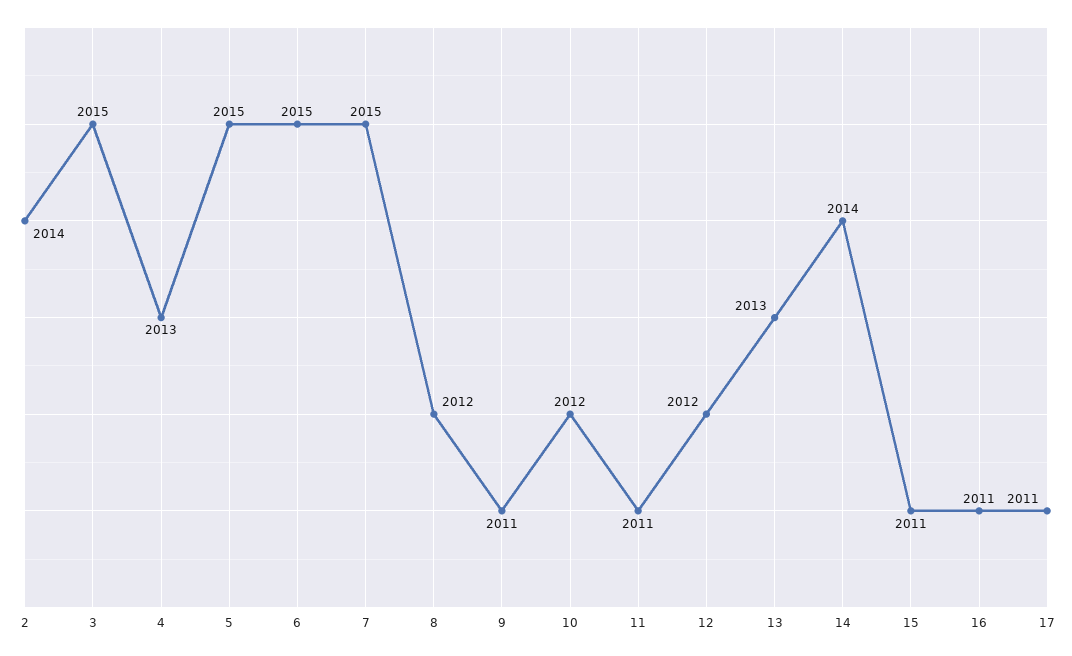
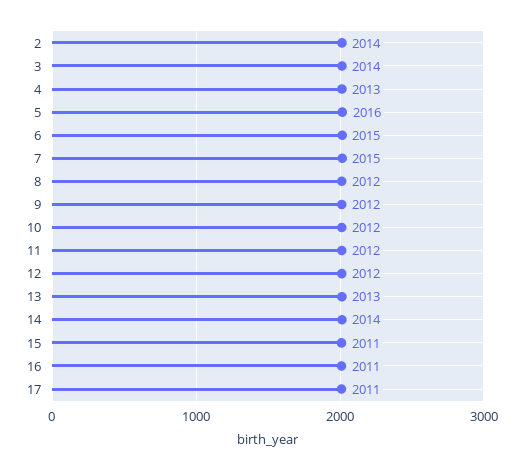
  {
    "2": 2014,
-   "3": 2015,
+   "3": 2014,
    "4": 2013,
-   "5": 2015,
+   "5": 2016,
    "6": 2015,
    "7": 2015,
    "8": 2012,
-   "9": 2011,
+   "9": 2012,
    "10": 2012,
-   "11": 2011,
+   "11": 2012,
    "12": 2012,
    "13": 2013,
    "14": 2014,
    "15": 2011,
    "16": 2011,
    "17": 2011
  }

